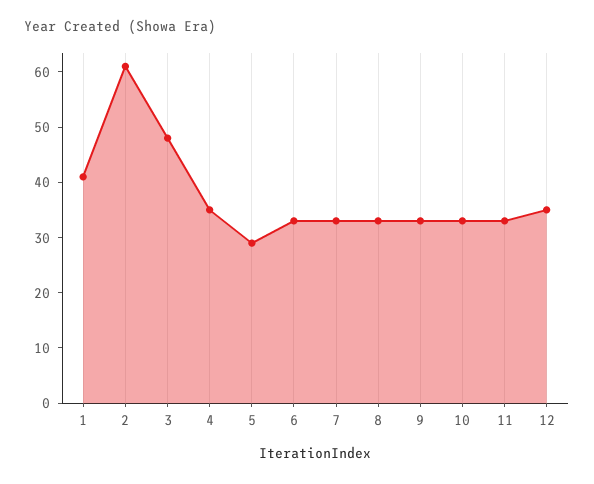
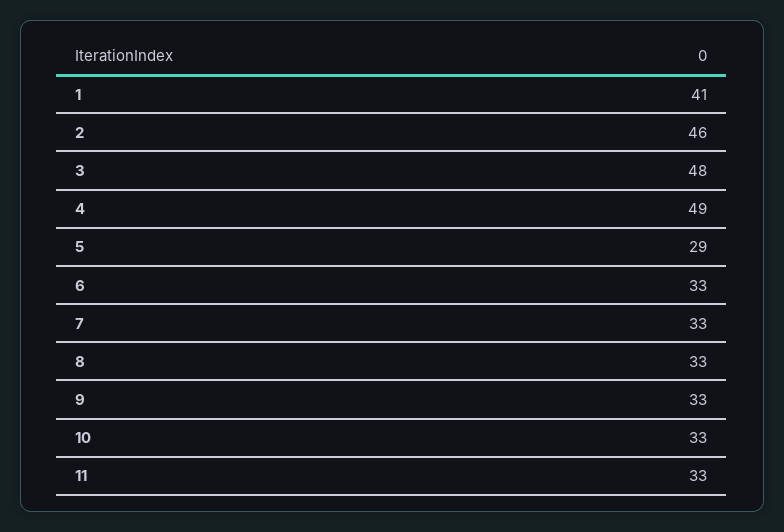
  {
    "1": 41,
-   "2": 60,
+   "2": 46,
    "3": 48,
-   "4": 35,
+   "4": 49,
    "5": 29,
    "6": 33,
    "7": 33,
    "8": 33,
    "9": 33,
    "10": 33,
-   "11": 33,
+   "11": 33
-   "12": 35
  }

